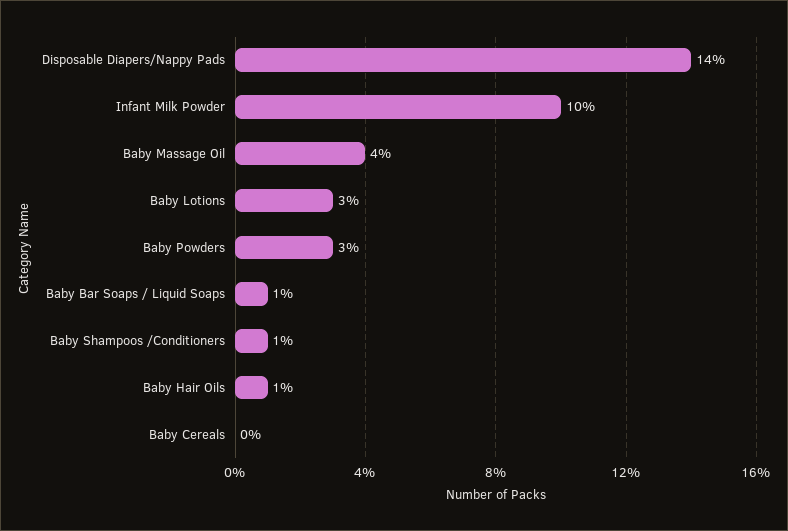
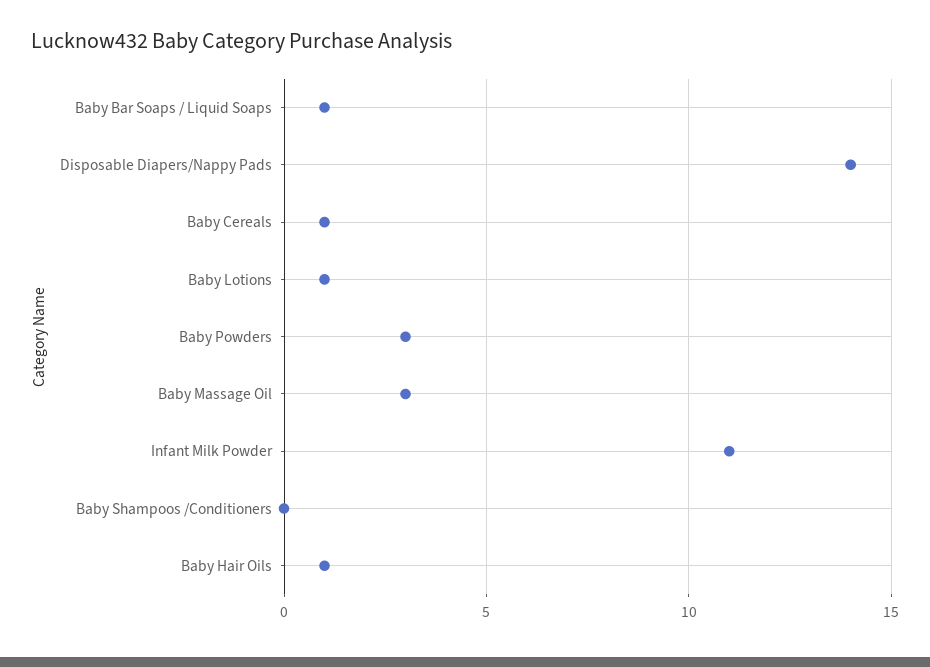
  {
    "Disposable Diapers/Nappy Pads": 14,
-   "Infant Milk Powder": 10,
+   "Infant Milk Powder": 11,
-   "Baby Massage Oil": 4,
+   "Baby Massage Oil": 3,
-   "Baby Lotions": 3,
+   "Baby Lotions": 1,
    "Baby Powders": 3,
    "Baby Bar Soaps / Liquid Soaps": 1,
-   "Baby Shampoos /Conditioners": 1,
+   "Baby Shampoos /Conditioners": 0,
    "Baby Hair Oils": 1,
-   "Baby Cereals": 0
+   "Baby Cereals": 1
  }

